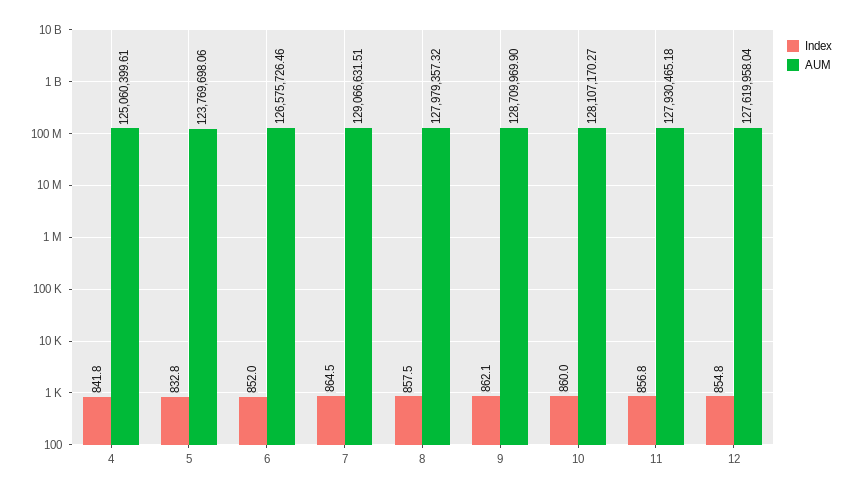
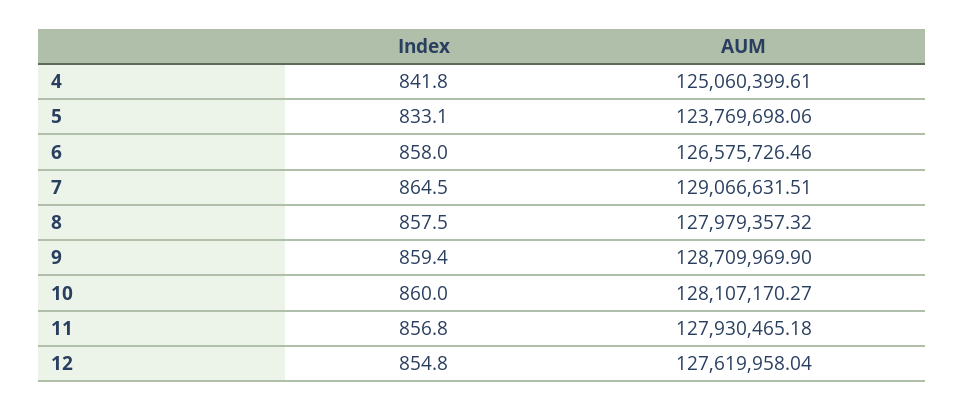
  {
    "Index": {
      "4": 841.8,
-     "5": 832.8,
+     "5": 833.1,
-     "6": 852,
+     "6": 858,
      "7": 864.5,
      "8": 857.5,
-     "9": 862.1,
+     "9": 859.4,
      "10": 860,
      "11": 856.8,
      "12": 854.8
    },
    "AUM": {
      "4": 125060399.61,
      "5": 123769698.06,
      "6": 126575726.46,
      "7": 129066631.51,
      "8": 127979357.32,
      "9": 128709969.9,
      "10": 128107170.27,
      "11": 127930465.18,
      "12": 127619958.04
    }
  }

